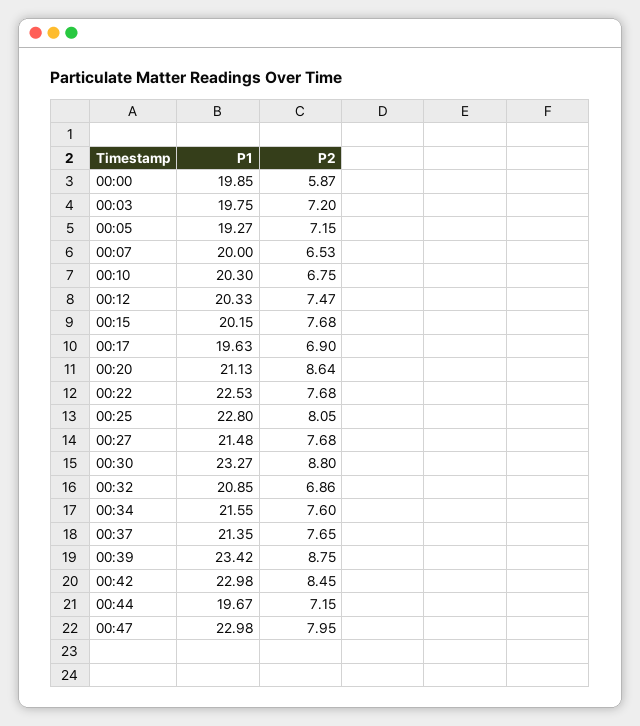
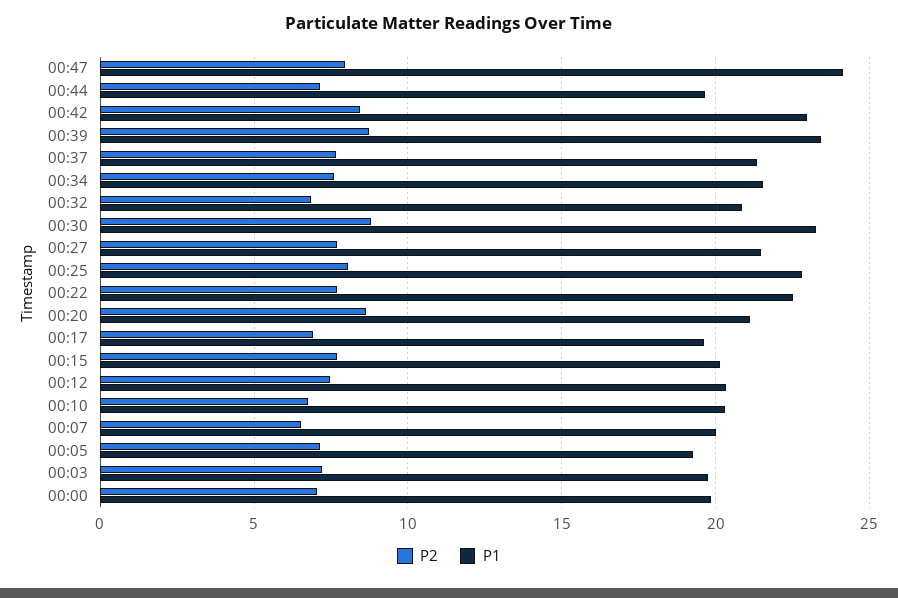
  {
    "P1": {
      "00:00": 19.85,
      "00:03": 19.75,
      "00:05": 19.27,
      "00:07": 20,
      "00:10": 20.3,
      "00:12": 20.33,
      "00:15": 20.15,
      "00:17": 19.63,
      "00:20": 21.13,
      "00:22": 22.53,
      "00:25": 22.8,
      "00:27": 21.48,
      "00:30": 23.27,
      "00:32": 20.85,
      "00:34": 21.55,
      "00:37": 21.35,
      "00:39": 23.42,
      "00:42": 22.98,
      "00:44": 19.67,
-     "00:47": 22.98
+     "00:47": 24
    },
    "P2": {
-     "00:00": 5.87,
+     "00:00": 7,
      "00:03": 7.2,
      "00:05": 7.15,
      "00:07": 6.53,
      "00:10": 6.75,
      "00:12": 7.47,
      "00:15": 7.68,
      "00:17": 6.9,
      "00:20": 8.64,
      "00:22": 7.68,
      "00:25": 8.05,
      "00:27": 7.68,
      "00:30": 8.8,
      "00:32": 6.86,
      "00:34": 7.6,
      "00:37": 7.65,
      "00:39": 8.75,
      "00:42": 8.45,
      "00:44": 7.15,
      "00:47": 7.95
    }
  }

